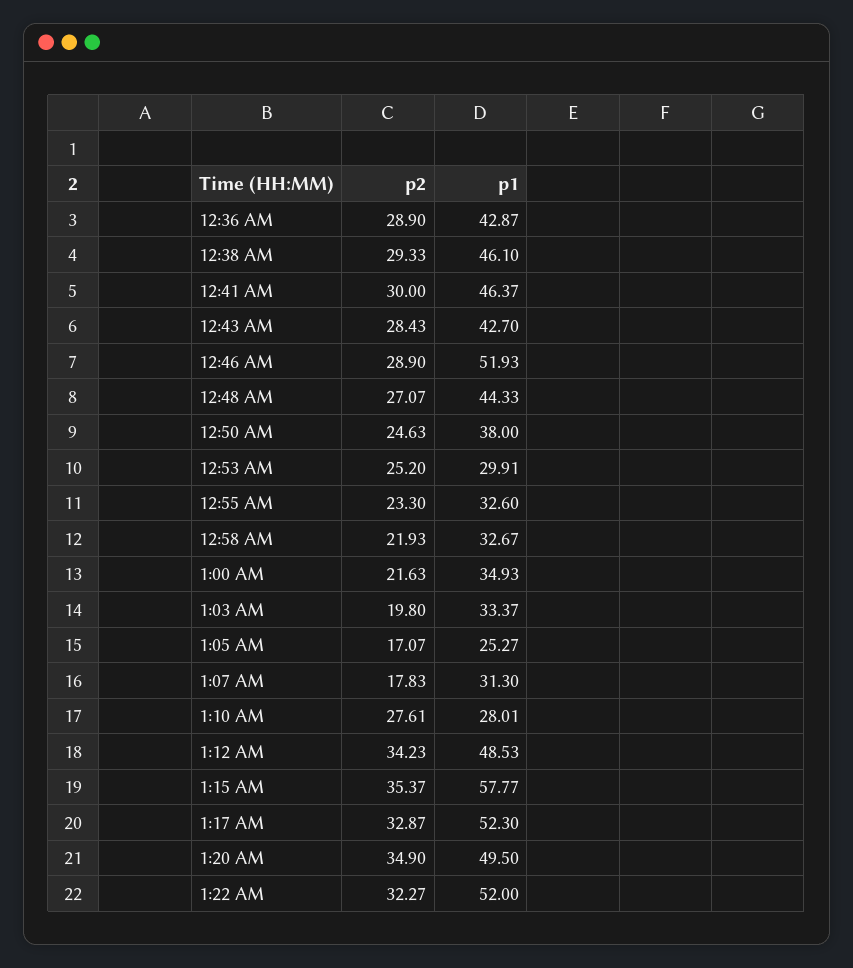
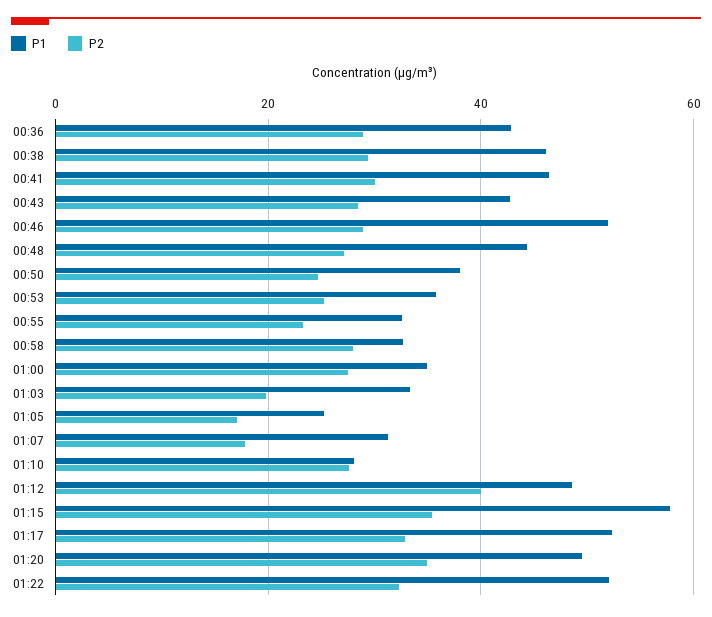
  {
    "p2": {
      "12:36 AM": 28.9,
      "12:38 AM": 29.33,
      "12:41 AM": 30,
      "12:43 AM": 28.43,
      "12:46 AM": 28.9,
      "12:48 AM": 27.07,
      "12:50 AM": 24.63,
      "12:53 AM": 25.2,
      "12:55 AM": 23.3,
-     "12:58 AM": 21.93,
+     "12:58 AM": 28,
-     "1:00 AM": 21.63,
+     "1:00 AM": 28,
      "1:03 AM": 19.8,
      "1:05 AM": 17.07,
      "1:07 AM": 17.83,
      "1:10 AM": 27.61,
-     "1:12 AM": 34.23,
+     "1:12 AM": 40,
      "1:15 AM": 35.37,
      "1:17 AM": 32.87,
      "1:20 AM": 34.9,
      "1:22 AM": 32.27
    },
    "p1": {
      "12:36 AM": 42.87,
      "12:38 AM": 46.1,
      "12:41 AM": 46.37,
      "12:43 AM": 42.7,
      "12:46 AM": 51.93,
      "12:48 AM": 44.33,
      "12:50 AM": 38,
-     "12:53 AM": 29.91,
+     "12:53 AM": 36,
      "12:55 AM": 32.6,
      "12:58 AM": 32.67,
      "1:00 AM": 34.93,
      "1:03 AM": 33.37,
      "1:05 AM": 25.27,
      "1:07 AM": 31.3,
      "1:10 AM": 28.01,
      "1:12 AM": 48.53,
      "1:15 AM": 57.77,
      "1:17 AM": 52.3,
      "1:20 AM": 49.5,
      "1:22 AM": 52
    }
  }

